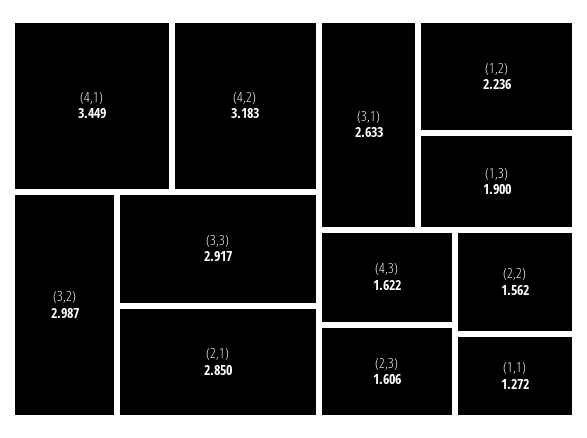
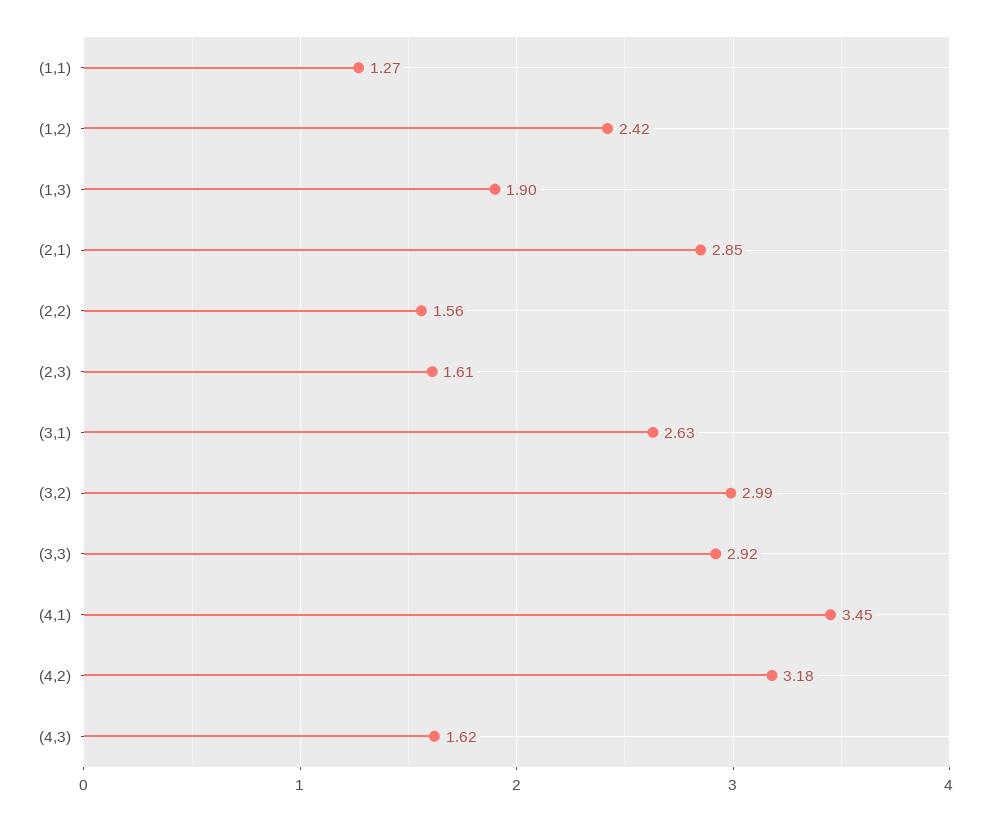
  {
    "(4,1)": 3.449,
    "(4,2)": 3.183,
    "(3,2)": 2.987,
    "(3,3)": 2.917,
    "(2,1)": 2.85,
    "(3,1)": 2.633,
-   "(1,2)": 2.236,
+   "(1,2)": 2.42,
    "(1,3)": 1.9,
    "(4,3)": 1.622,
    "(2,3)": 1.606,
    "(2,2)": 1.562,
    "(1,1)": 1.272
  }

